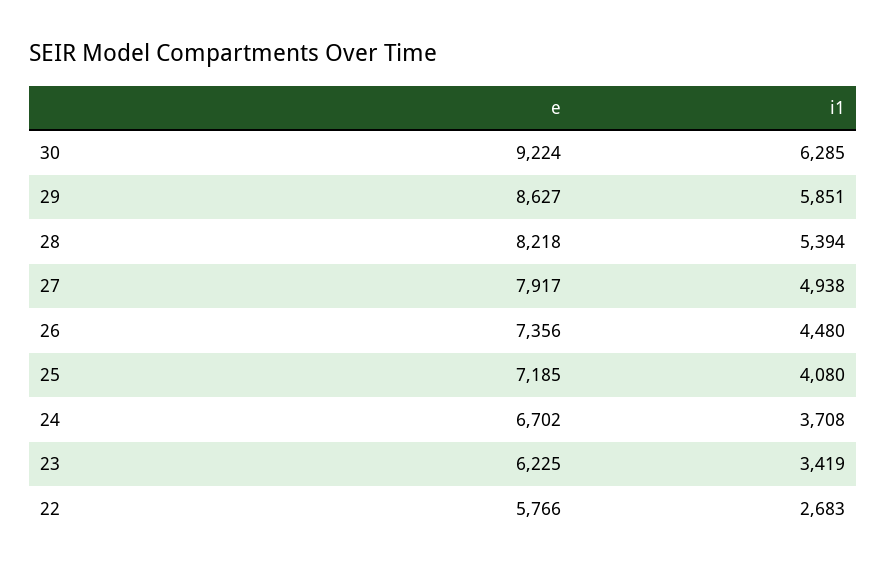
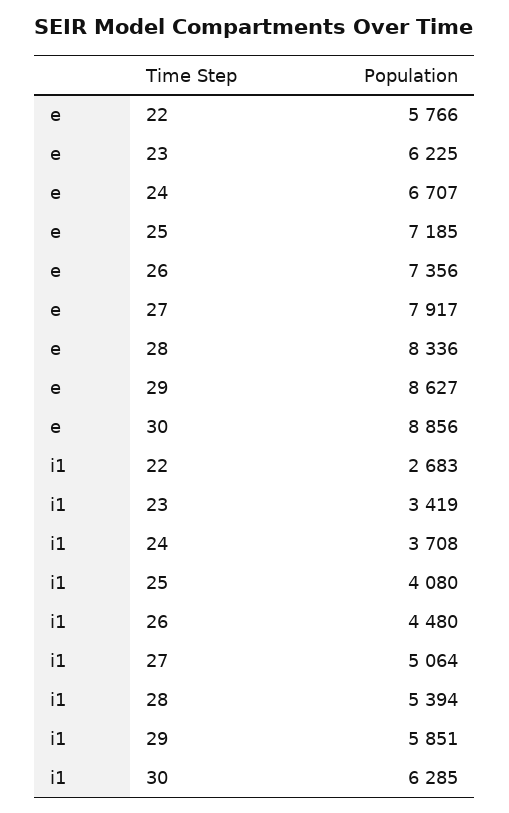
  {
    "e": {
-     "30": 9224,
+     "30": 8856,
      "29": 8627,
-     "28": 8218,
+     "28": 8336,
      "27": 7917,
      "26": 7356,
      "25": 7185,
-     "24": 6702,
+     "24": 6707,
      "23": 6225,
      "22": 5766
    },
    "i1": {
      "30": 6285,
      "29": 5851,
      "28": 5394,
-     "27": 4938,
+     "27": 5064,
      "26": 4480,
      "25": 4080,
      "24": 3708,
      "23": 3419,
      "22": 2683
    }
  }

